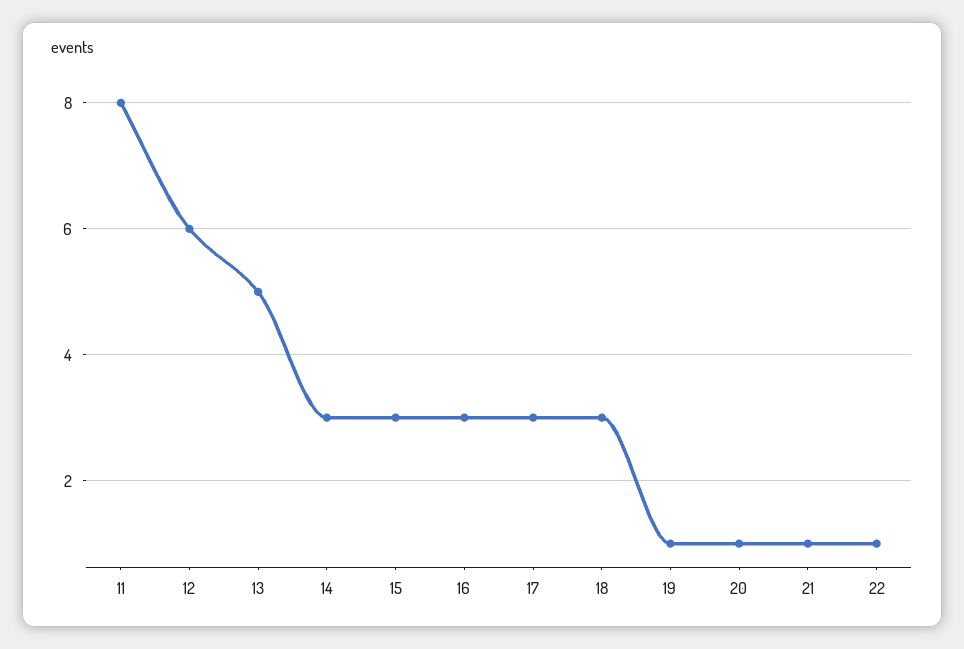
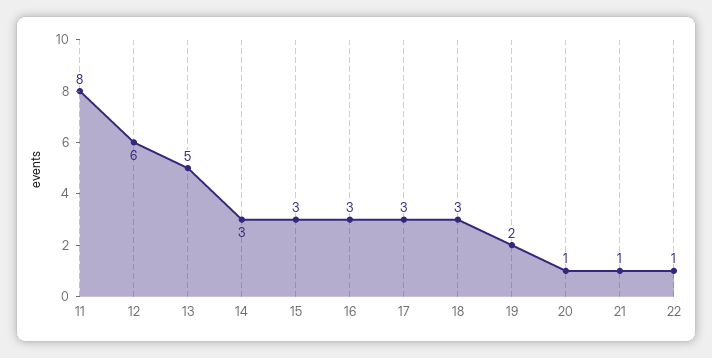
  {
    "11": 8,
    "12": 6,
    "13": 5,
    "14": 3,
    "15": 3,
    "16": 3,
    "17": 3,
    "18": 3,
-   "19": 1,
+   "19": 2,
    "20": 1,
    "21": 1,
    "22": 1
  }

